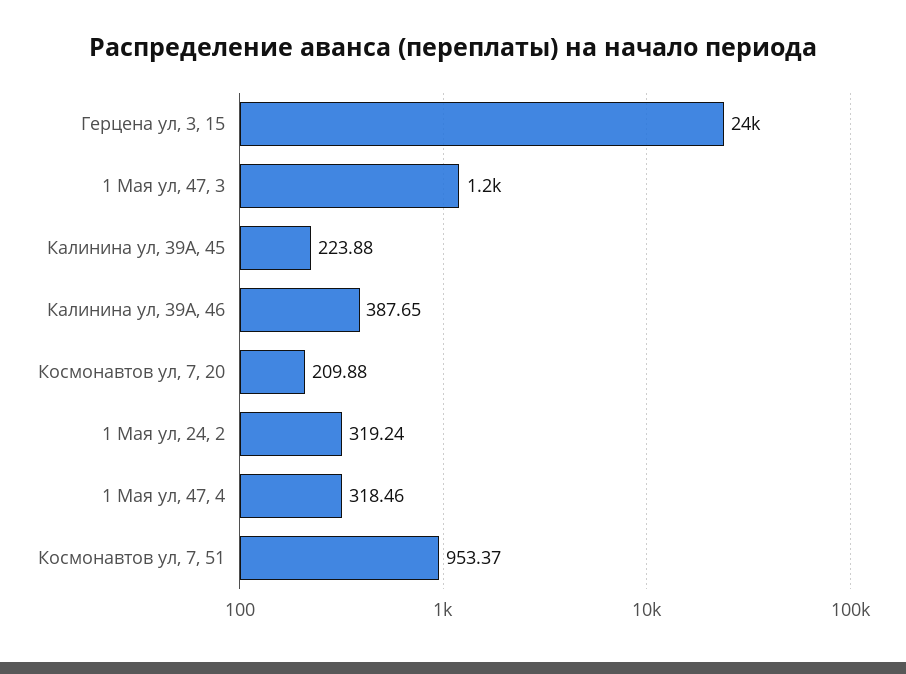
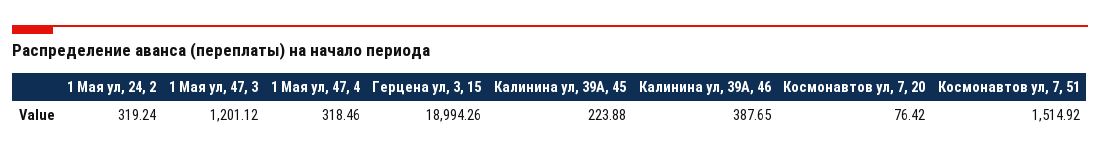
  {
-   "Герцена ул, 3, 15": 24000,
+   "Герцена ул, 3, 15": 18994.26,
    "1 Мая ул, 47, 3": 1201.12,
    "Калинина ул, 39А, 45": 223.88,
    "Калинина ул, 39А, 46": 387.65,
-   "Космонавтов ул, 7, 20": 209.88,
+   "Космонавтов ул, 7, 20": 76.42,
    "1 Мая ул, 24, 2": 319.24,
    "1 Мая ул, 47, 4": 318.46,
-   "Космонавтов ул, 7, 51": 953.37
+   "Космонавтов ул, 7, 51": 1514.92
  }

